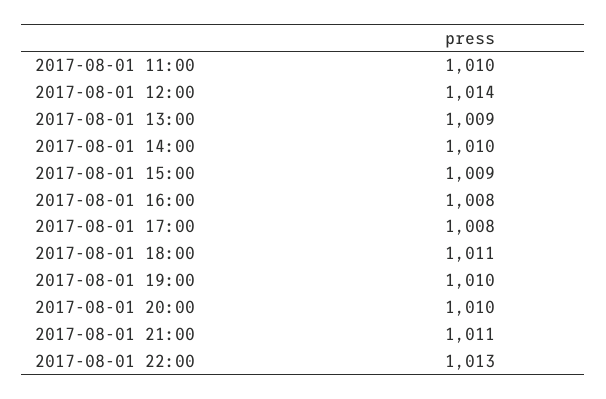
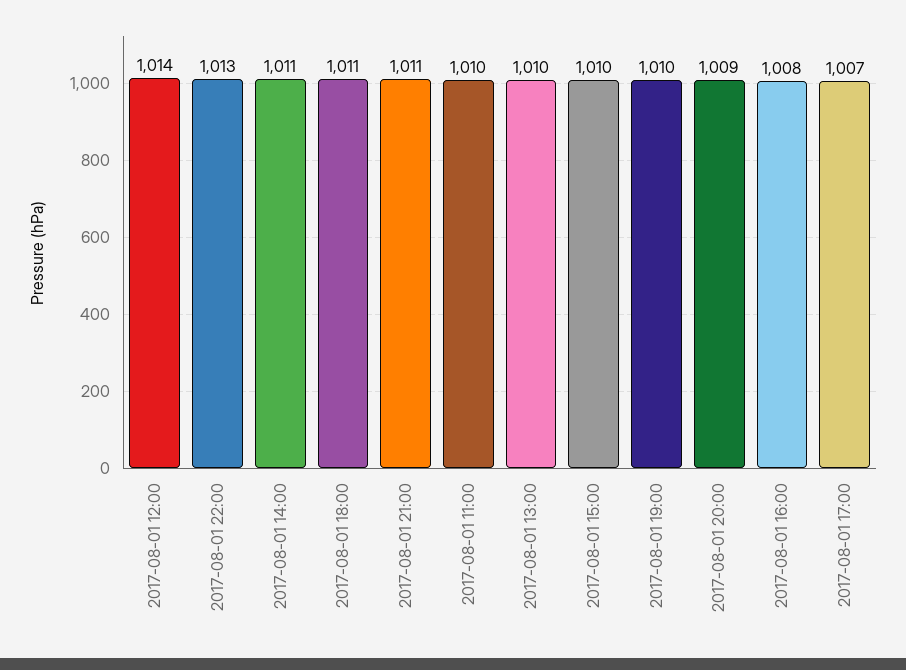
  {
    "2017-08-01 11:00": 1010,
    "2017-08-01 12:00": 1014,
-   "2017-08-01 13:00": 1009,
+   "2017-08-01 13:00": 1010,
-   "2017-08-01 14:00": 1010,
+   "2017-08-01 14:00": 1011,
-   "2017-08-01 15:00": 1009,
+   "2017-08-01 15:00": 1010,
    "2017-08-01 16:00": 1008,
-   "2017-08-01 17:00": 1008,
+   "2017-08-01 17:00": 1007,
    "2017-08-01 18:00": 1011,
    "2017-08-01 19:00": 1010,
-   "2017-08-01 20:00": 1010,
+   "2017-08-01 20:00": 1009,
    "2017-08-01 21:00": 1011,
    "2017-08-01 22:00": 1013
  }

